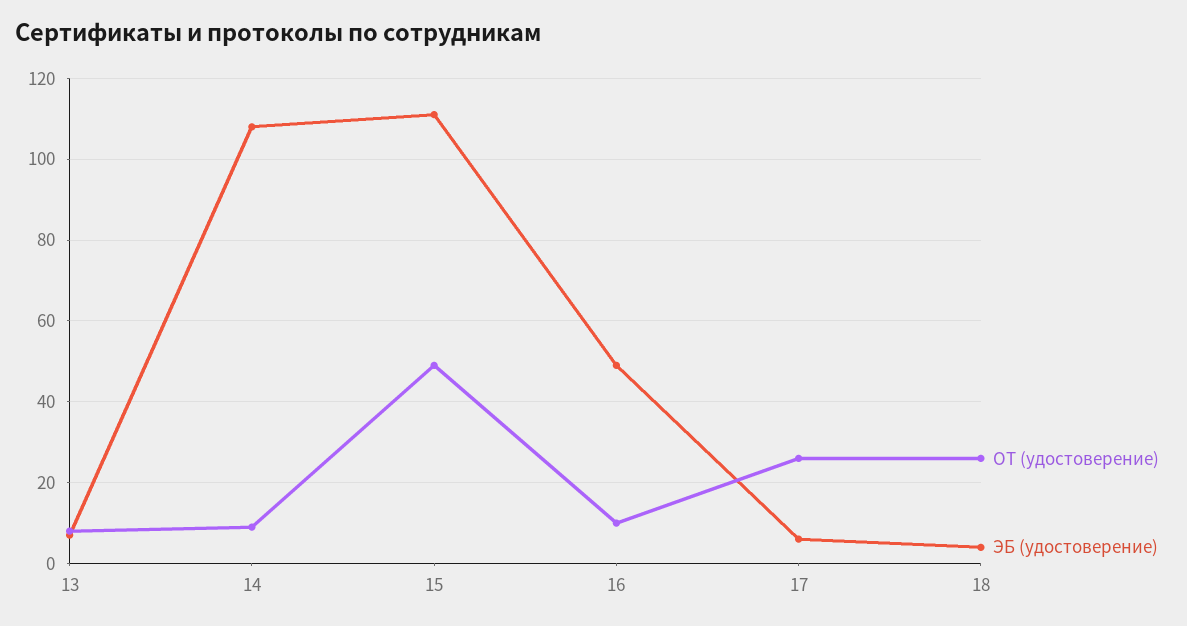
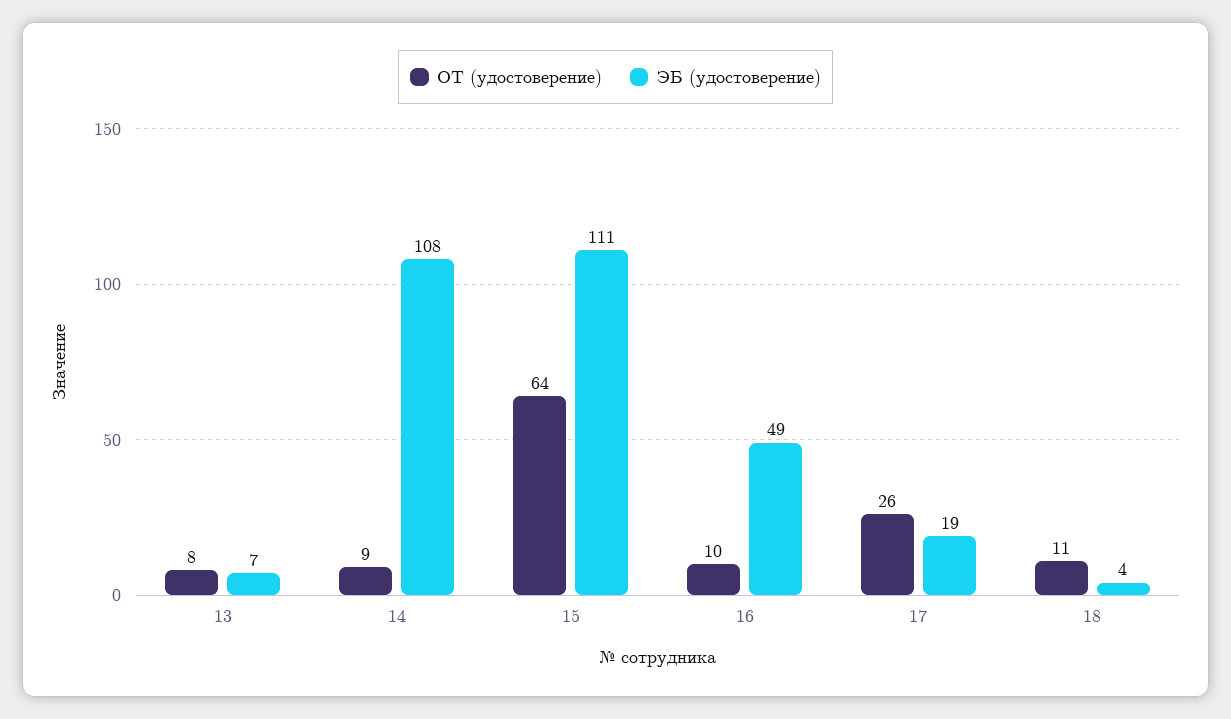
  {
    "ОТ (удостоверение)": {
      "13": 8,
      "14": 9,
-     "15": 50,
+     "15": 64,
      "16": 10,
      "17": 26,
-     "18": 25
+     "18": 11
    },
    "ЭБ (удостоверение)": {
      "13": 7,
      "14": 108,
      "15": 111,
      "16": 49,
-     "17": 5,
+     "17": 19,
      "18": 4
    }
  }

